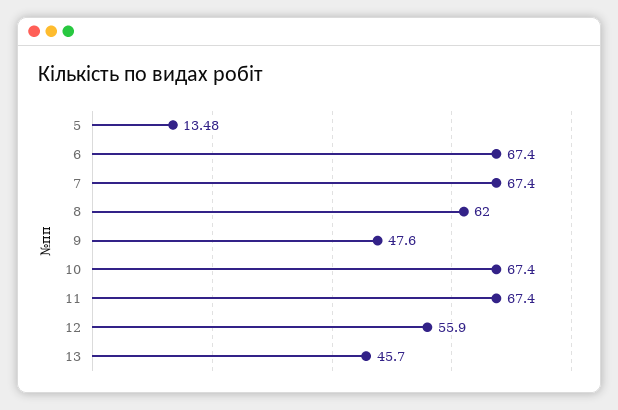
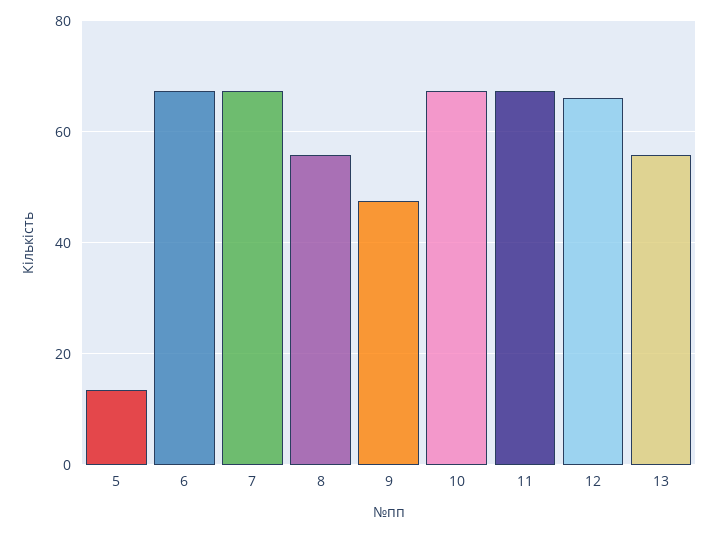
  {
    "5": 13.48,
    "6": 67.4,
    "7": 67.4,
-   "8": 62,
+   "8": 56,
    "9": 47.6,
    "10": 67.4,
    "11": 67.4,
-   "12": 55.9,
+   "12": 66,
-   "13": 45.7
+   "13": 56
  }

